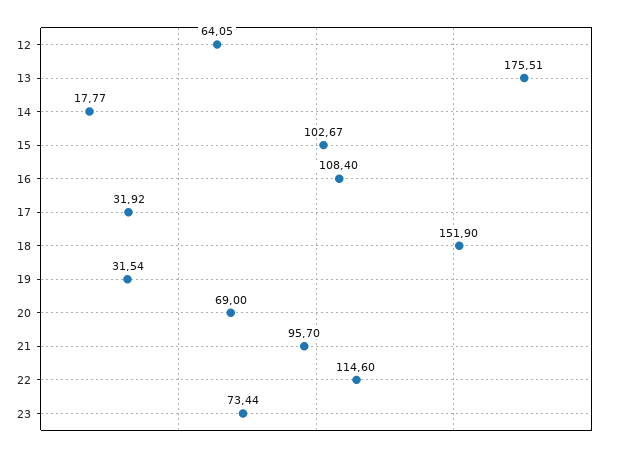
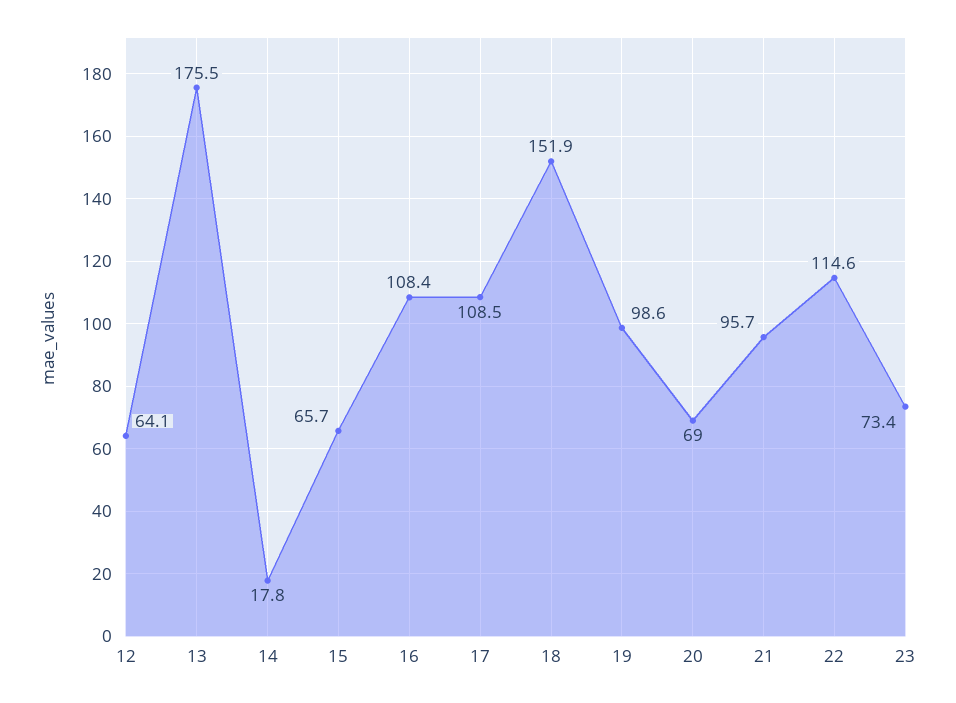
  {
    "12": 64.05,
    "13": 175.51,
    "14": 17.77,
-   "15": 102.67,
+   "15": 65.7,
    "16": 108.4,
-   "17": 31.92,
+   "17": 108.5,
    "18": 151.9,
-   "19": 31.54,
+   "19": 98.6,
    "20": 69,
    "21": 95.7,
    "22": 114.6,
    "23": 73.44
  }

